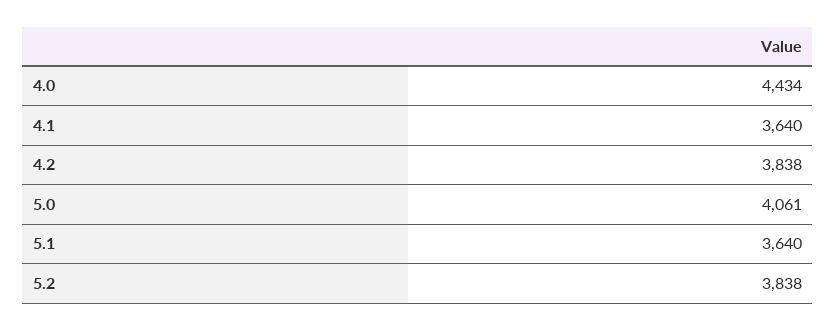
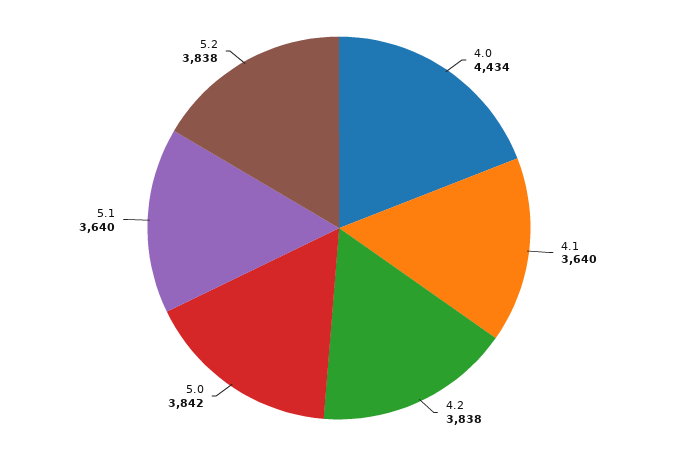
  {
    "4.0": 4434,
    "4.1": 3640,
    "4.2": 3838,
-   "5.0": 4061,
+   "5.0": 3842,
    "5.1": 3640,
    "5.2": 3838
  }

